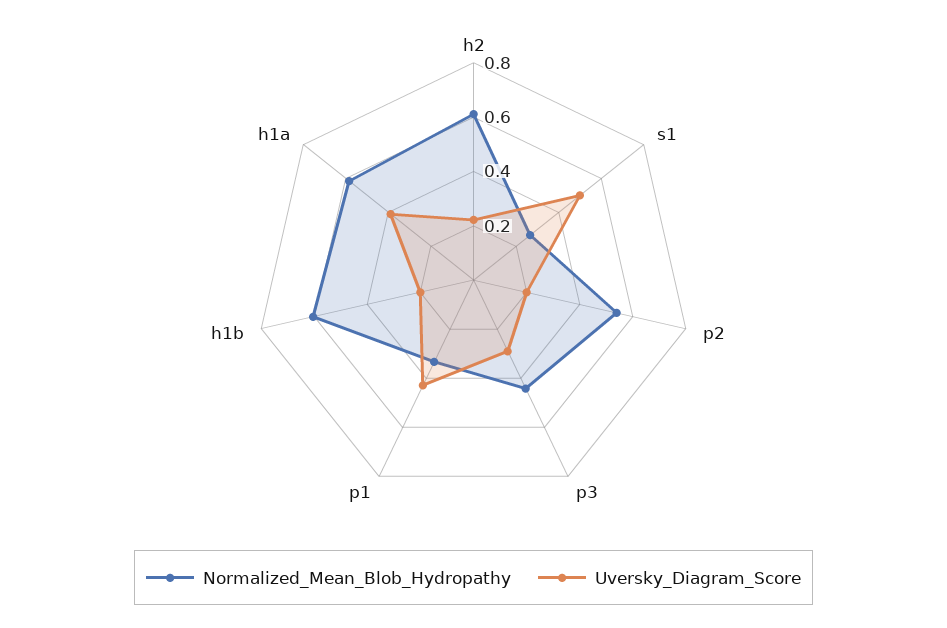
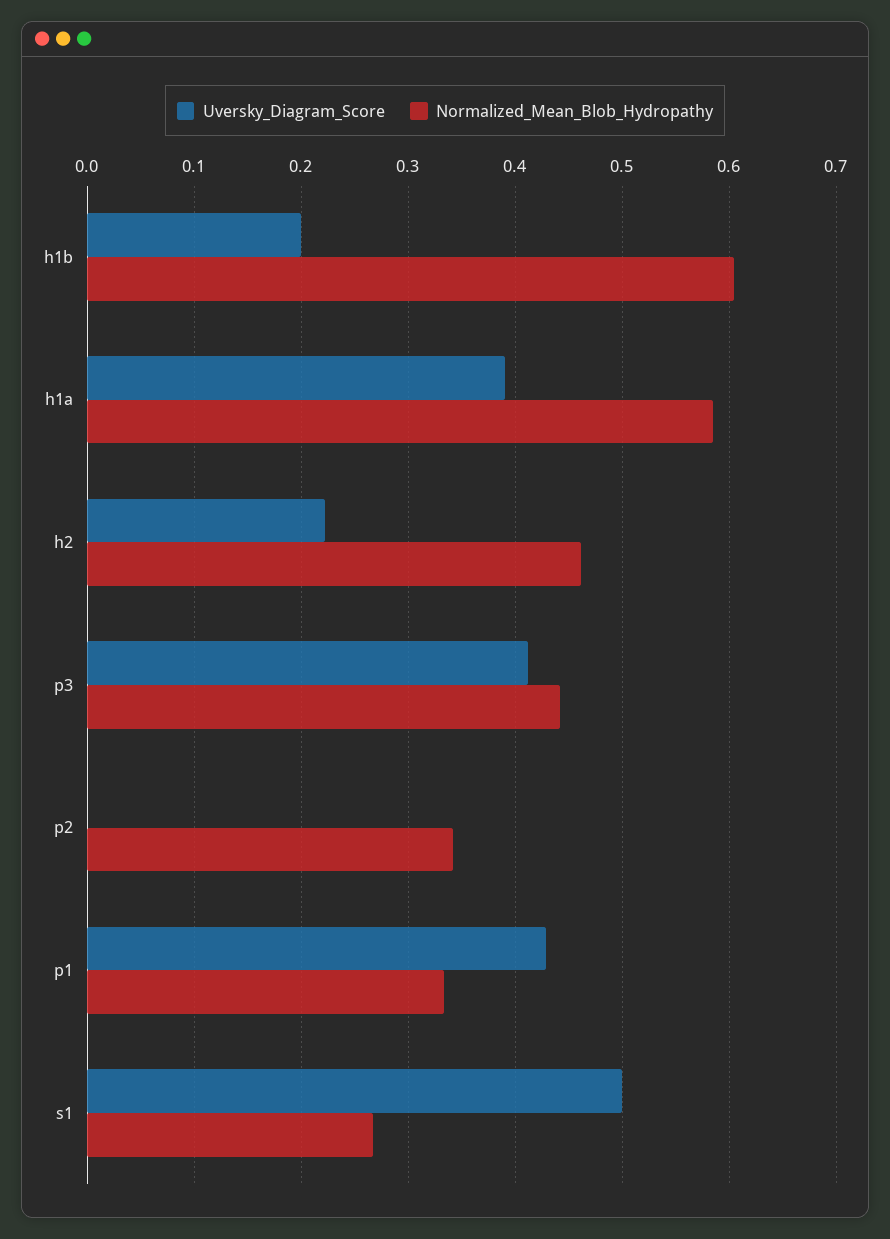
  {
    "Normalized_Mean_Blob_Hydropathy": {
-     "h2": 0.6,
+     "h2": 0.46,
      "s1": 0.27,
-     "p2": 0.55,
+     "p2": 0.34,
      "p3": 0.44,
      "p1": 0.33,
      "h1b": 0.6,
      "h1a": 0.58
    },
    "Uversky_Diagram_Score": {
      "h2": 0.22,
      "s1": 0.5,
-     "p2": 0.2,
+     "p2": 0,
-     "p3": 0.3,
+     "p3": 0.41,
      "p1": 0.43,
      "h1b": 0.2,
      "h1a": 0.39
    }
  }

